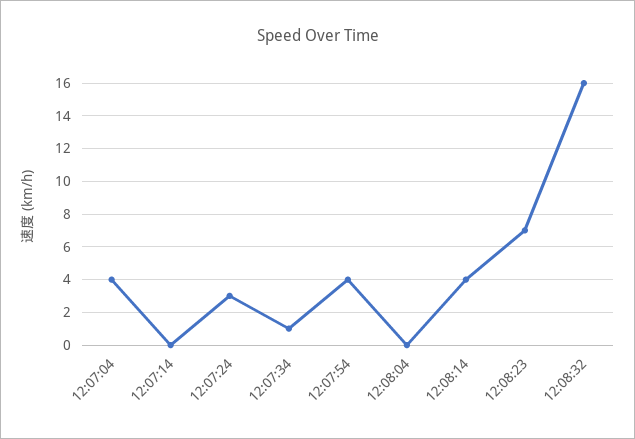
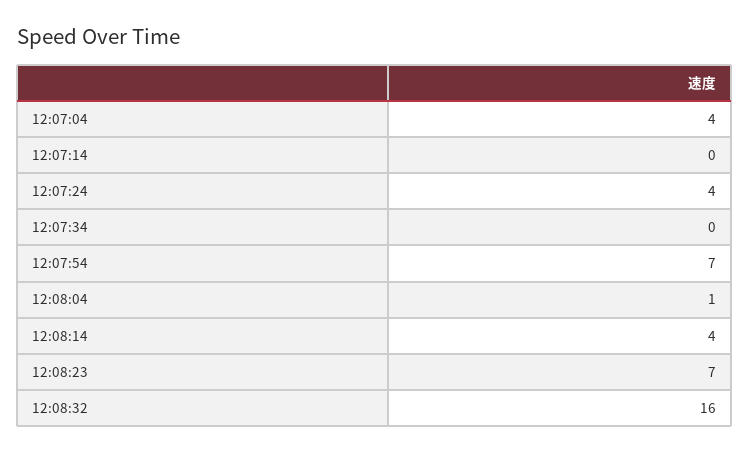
  {
    "12:07:04": 4,
    "12:07:14": 0,
-   "12:07:24": 3,
+   "12:07:24": 4,
-   "12:07:34": 1,
+   "12:07:34": 0,
-   "12:07:54": 4,
+   "12:07:54": 7,
-   "12:08:04": 0,
+   "12:08:04": 1,
    "12:08:14": 4,
    "12:08:23": 7,
    "12:08:32": 16
  }

